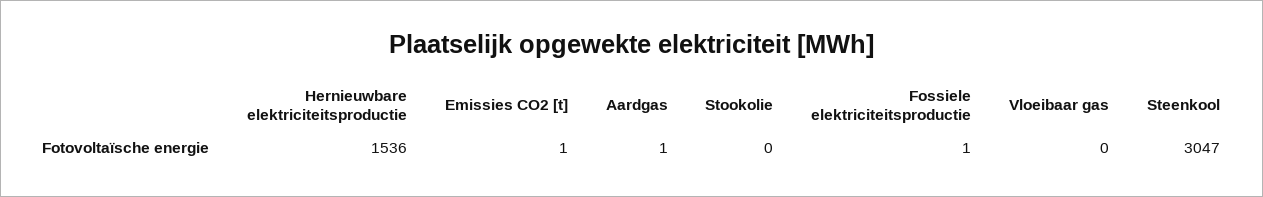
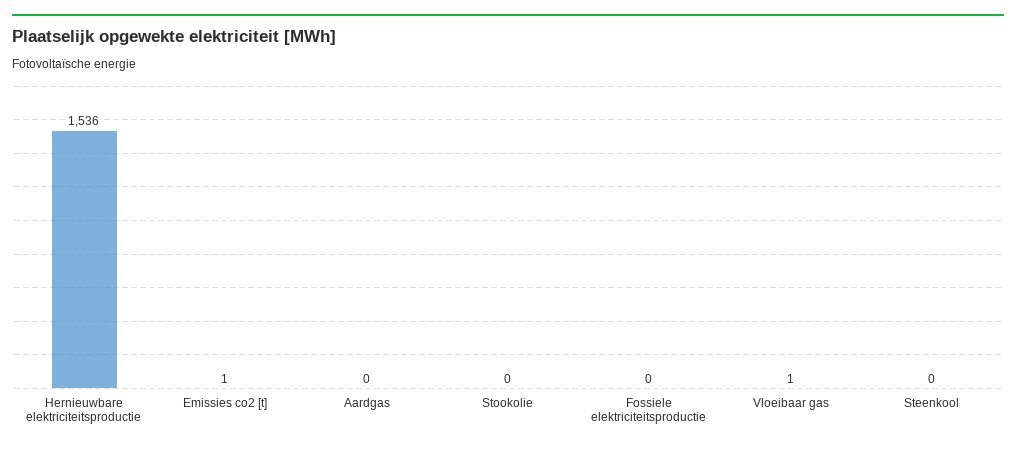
  {
    "Hernieuwbare elektriciteitsproductie": 1536,
    "Emissies CO2 [t]": 1,
-   "Aardgas": 1,
+   "Aardgas": 0,
    "Stookolie": 0,
-   "Fossiele elektriciteitsproductie": 1,
+   "Fossiele elektriciteitsproductie": 0,
-   "Vloeibaar gas": 0,
+   "Vloeibaar gas": 1,
-   "Steenkool": 3047
+   "Steenkool": 0
  }

